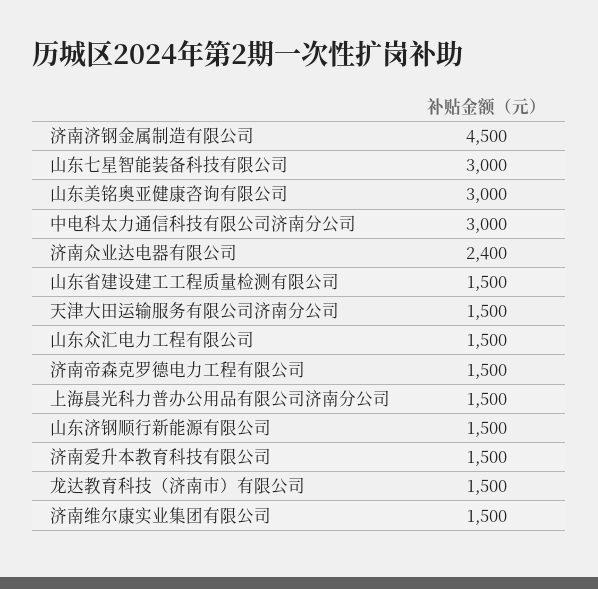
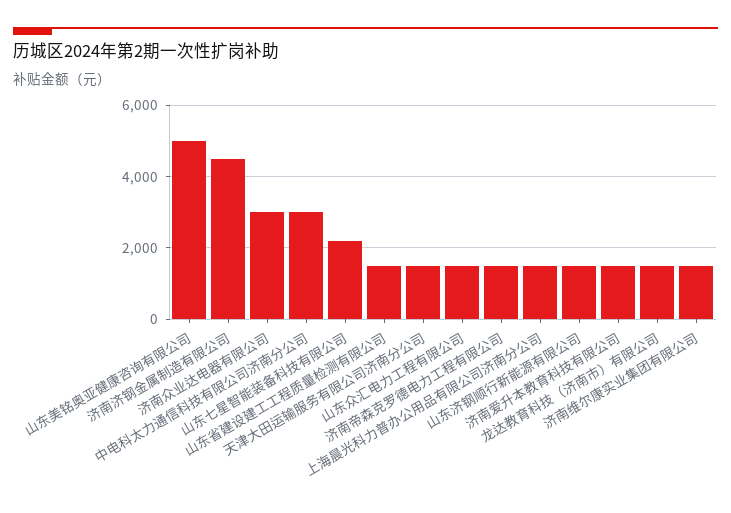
  {
    "济南济钢金属制造有限公司": 4500,
-   "山东七星智能装备科技有限公司": 3000,
+   "山东七星智能装备科技有限公司": 2200,
-   "山东美铭奥亚健康咨询有限公司": 3000,
+   "山东美铭奥亚健康咨询有限公司": 5000,
    "中电科太力通信科技有限公司济南分公司": 3000,
-   "济南众业达电器有限公司": 2400,
+   "济南众业达电器有限公司": 3000,
    "山东省建设建工工程质量检测有限公司": 1500,
    "天津大田运输服务有限公司济南分公司": 1500,
    "山东众汇电力工程有限公司": 1500,
    "济南帝森克罗德电力工程有限公司": 1500,
    "上海晨光科力普办公用品有限公司济南分公司": 1500,
    "山东济钢顺行新能源有限公司": 1500,
    "济南爱升本教育科技有限公司": 1500,
    "龙达教育科技（济南市）有限公司": 1500,
    "济南维尔康实业集团有限公司": 1500
  }

